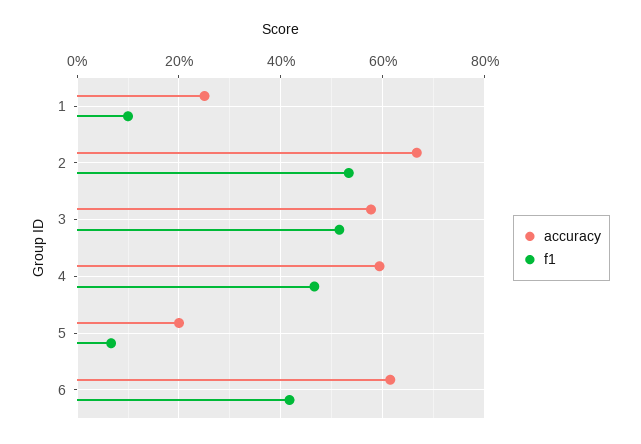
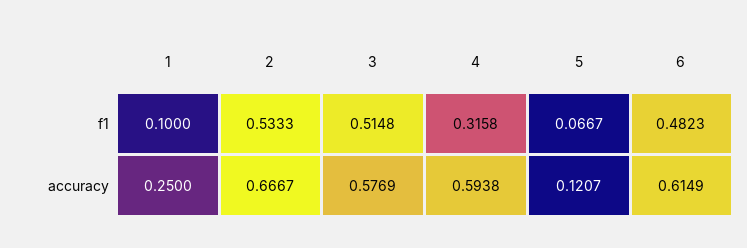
  {
    "accuracy": {
      "1": 0.25,
      "2": 0.6667,
      "3": 0.5769,
      "4": 0.5938,
-     "5": 0.2,
+     "5": 0.1207,
      "6": 0.6149
    },
    "f1": {
      "1": 0.1,
      "2": 0.5333,
      "3": 0.5148,
-     "4": 0.46,
+     "4": 0.3158,
      "5": 0.0667,
-     "6": 0.42
+     "6": 0.4823
    }
  }

